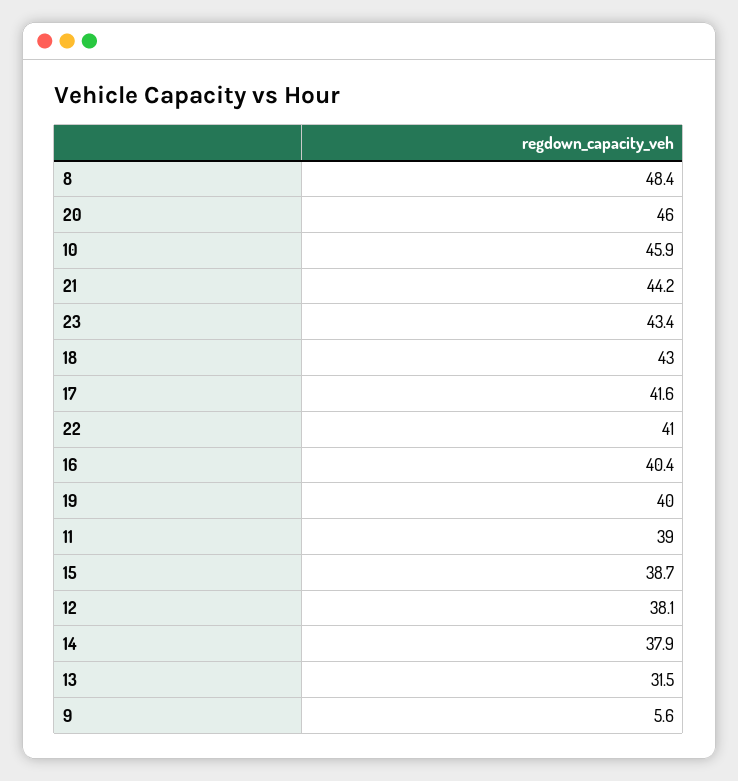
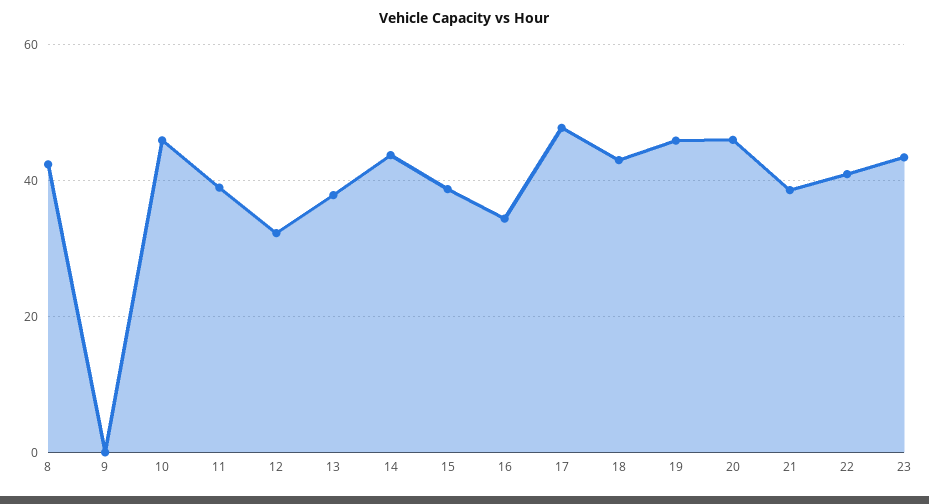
  {
-   "8": 48.4,
+   "8": 42,
    "20": 46,
    "10": 45.9,
-   "21": 44.2,
+   "21": 38,
    "23": 43.4,
    "18": 43,
-   "17": 41.6,
+   "17": 48,
    "22": 41,
-   "16": 40.4,
+   "16": 34,
-   "19": 40,
+   "19": 46,
    "11": 39,
    "15": 38.7,
-   "12": 38.1,
+   "12": 32,
-   "14": 37.9,
+   "14": 44,
-   "13": 31.5,
+   "13": 38,
-   "9": 5.6
+   "9": 0
  }

